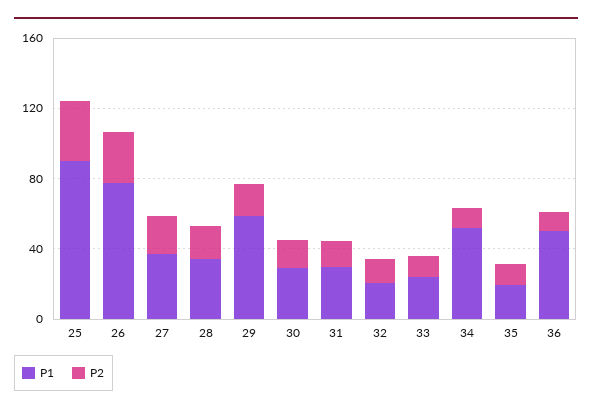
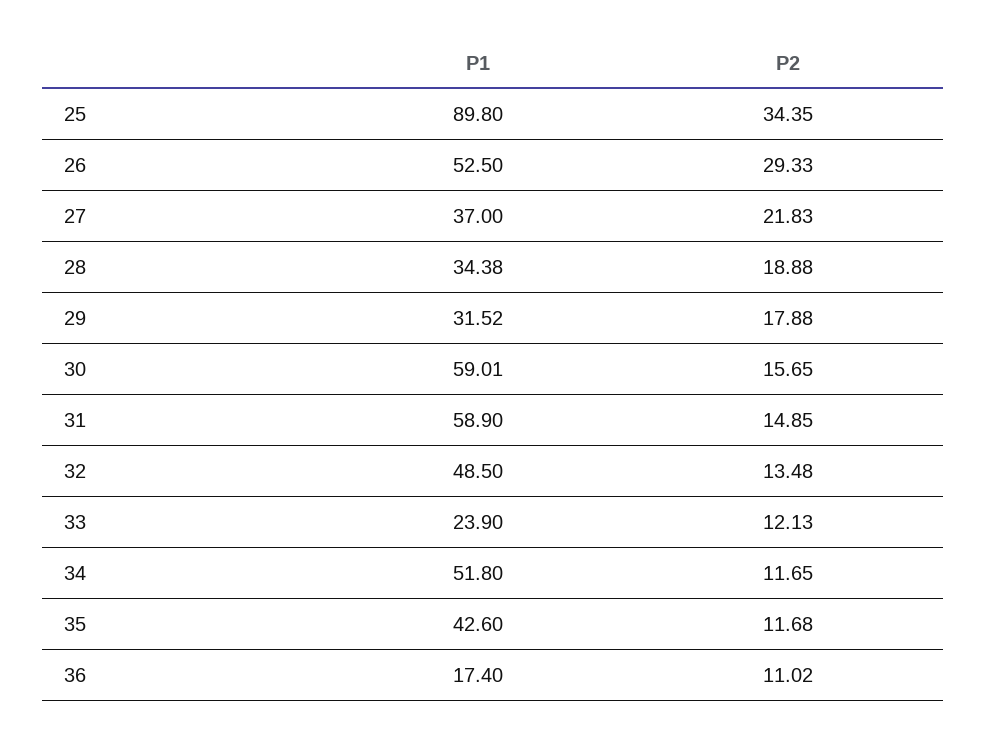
  {
    "P1": {
      "25": 89.8,
-     "26": 80,
+     "26": 52.5,
      "27": 37,
      "28": 34.38,
-     "29": 60,
+     "29": 31.52,
-     "30": 30,
+     "30": 59.01,
-     "31": 30,
+     "31": 58.9,
-     "32": 20,
+     "32": 48.5,
      "33": 23.9,
      "34": 51.8,
-     "35": 20,
+     "35": 42.6,
-     "36": 50
+     "36": 17.4
    },
    "P2": {
      "25": 34.35,
      "26": 29.33,
      "27": 21.83,
      "28": 18.88,
      "29": 17.88,
      "30": 15.65,
      "31": 14.85,
      "32": 13.48,
      "33": 12.13,
      "34": 11.65,
      "35": 11.68,
      "36": 11.02
    }
  }

